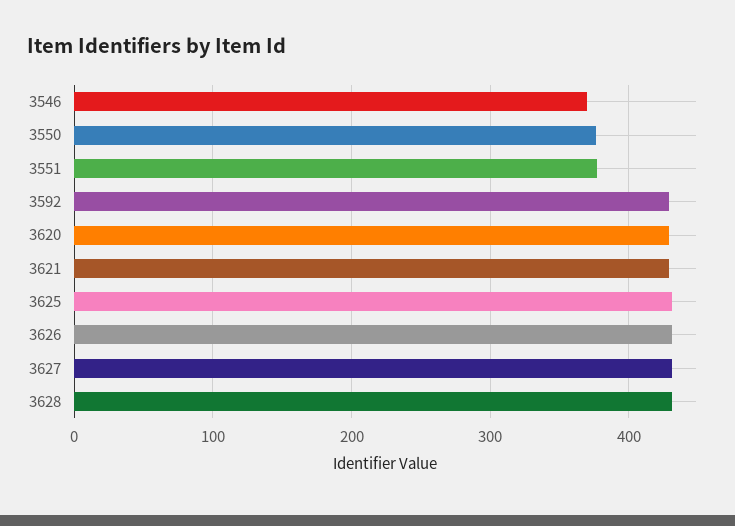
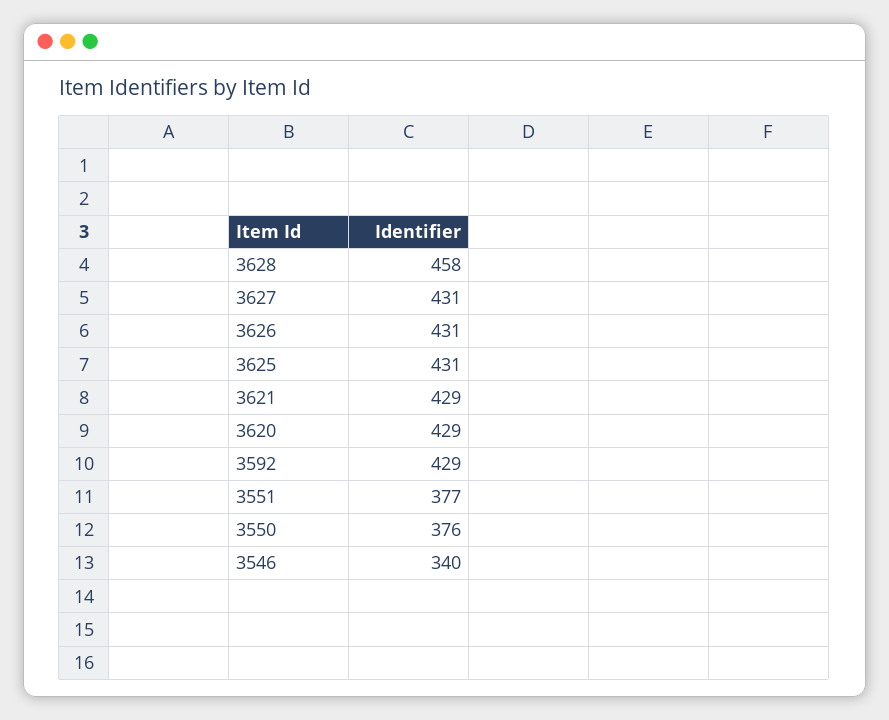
  {
-   "3546": 370,
+   "3546": 340,
    "3550": 376,
    "3551": 377,
    "3592": 429,
    "3620": 429,
    "3621": 429,
    "3625": 431,
    "3626": 431,
    "3627": 431,
-   "3628": 430
+   "3628": 458
  }

